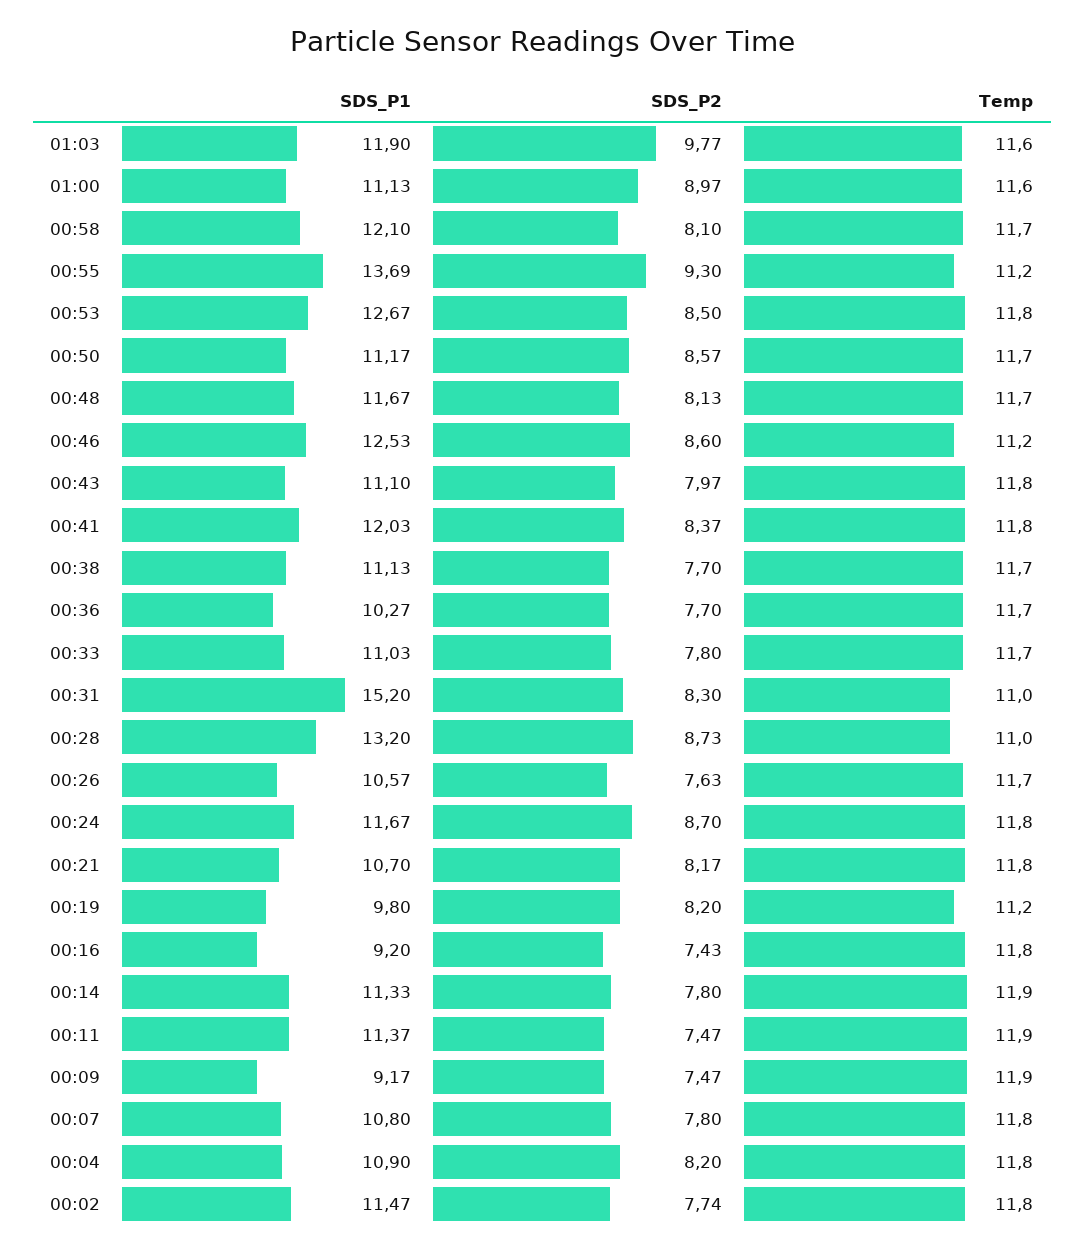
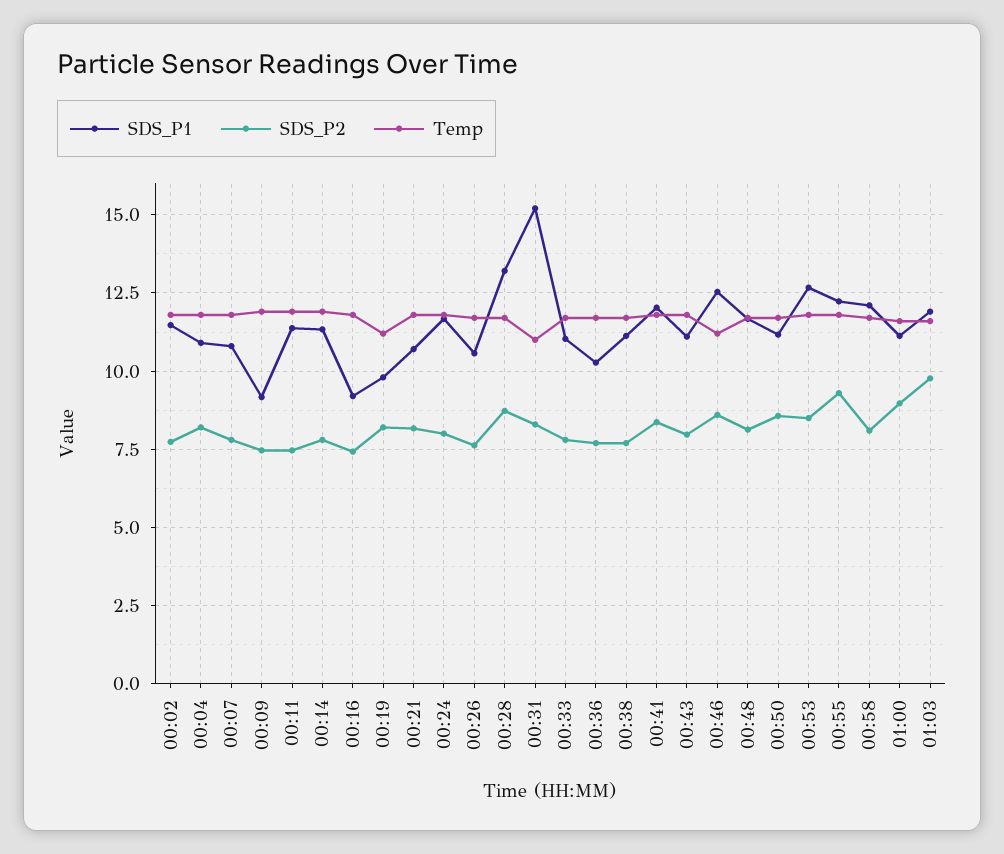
  {
    "SDS_P1": {
      "01:03": 11.9,
      "01:00": 11.13,
      "00:58": 12.1,
-     "00:55": 13.69,
+     "00:55": 12.25,
      "00:53": 12.67,
      "00:50": 11.17,
      "00:48": 11.67,
      "00:46": 12.53,
      "00:43": 11.1,
      "00:41": 12.03,
      "00:38": 11.13,
      "00:36": 10.27,
      "00:33": 11.03,
      "00:31": 15.2,
      "00:28": 13.2,
      "00:26": 10.57,
      "00:24": 11.67,
      "00:21": 10.7,
      "00:19": 9.8,
      "00:16": 9.2,
      "00:14": 11.33,
      "00:11": 11.37,
      "00:09": 9.17,
      "00:07": 10.8,
      "00:04": 10.9,
      "00:02": 11.47
    },
    "SDS_P2": {
      "01:03": 9.77,
      "01:00": 8.97,
      "00:58": 8.1,
      "00:55": 9.3,
      "00:53": 8.5,
      "00:50": 8.57,
      "00:48": 8.13,
      "00:46": 8.6,
      "00:43": 7.97,
      "00:41": 8.37,
      "00:38": 7.7,
      "00:36": 7.7,
      "00:33": 7.8,
      "00:31": 8.3,
      "00:28": 8.73,
      "00:26": 7.63,
-     "00:24": 8.7,
+     "00:24": 8,
      "00:21": 8.17,
      "00:19": 8.2,
      "00:16": 7.43,
      "00:14": 7.8,
      "00:11": 7.47,
      "00:09": 7.47,
      "00:07": 7.8,
      "00:04": 8.2,
      "00:02": 7.74
    },
    "Temp": {
      "01:03": 11.6,
      "01:00": 11.6,
      "00:58": 11.7,
-     "00:55": 11.2,
+     "00:55": 11.75,
      "00:53": 11.8,
      "00:50": 11.7,
      "00:48": 11.7,
      "00:46": 11.2,
      "00:43": 11.8,
      "00:41": 11.8,
      "00:38": 11.7,
      "00:36": 11.7,
      "00:33": 11.7,
      "00:31": 11,
-     "00:28": 11,
+     "00:28": 11.75,
      "00:26": 11.7,
      "00:24": 11.8,
      "00:21": 11.8,
      "00:19": 11.2,
      "00:16": 11.8,
      "00:14": 11.9,
      "00:11": 11.9,
      "00:09": 11.9,
      "00:07": 11.8,
      "00:04": 11.8,
      "00:02": 11.8
    }
  }

